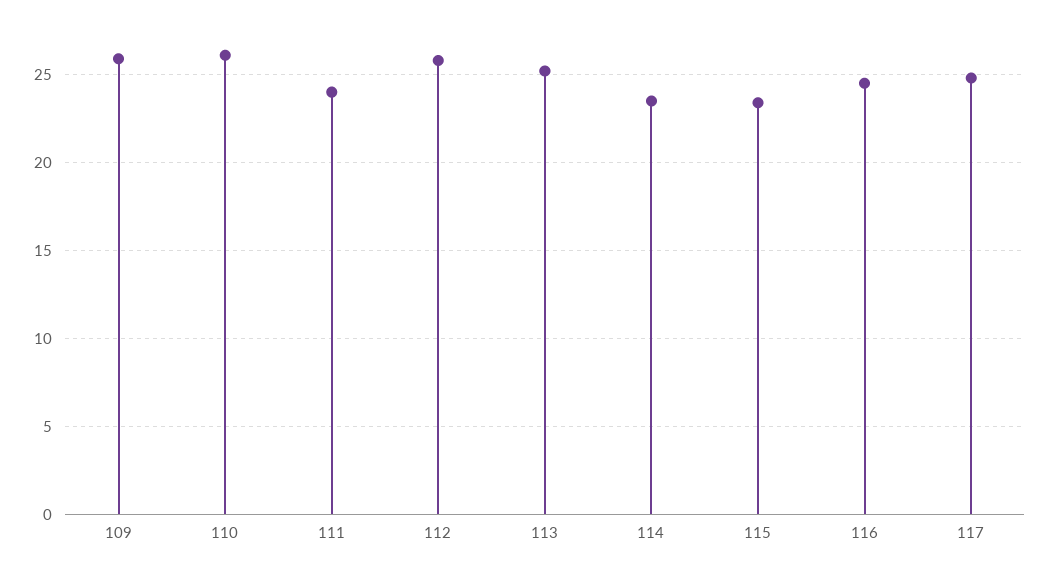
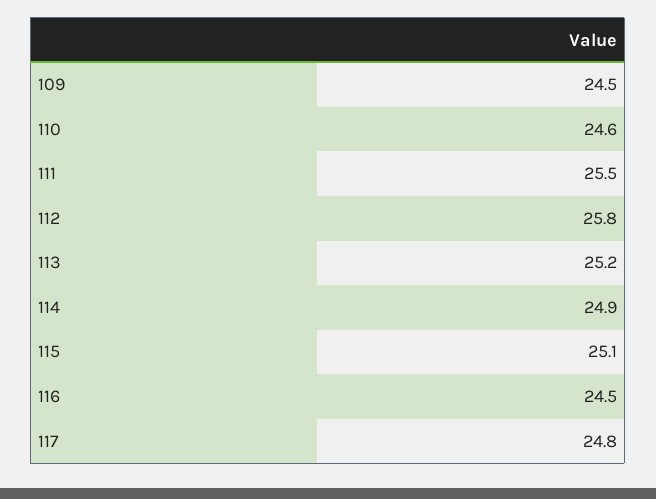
  {
-   "109": 26,
+   "109": 24.5,
-   "110": 26,
+   "110": 24.6,
-   "111": 24,
+   "111": 25.5,
    "112": 25.8,
    "113": 25.2,
-   "114": 23.5,
+   "114": 24.9,
-   "115": 23.5,
+   "115": 25.1,
    "116": 24.5,
    "117": 24.8
  }

